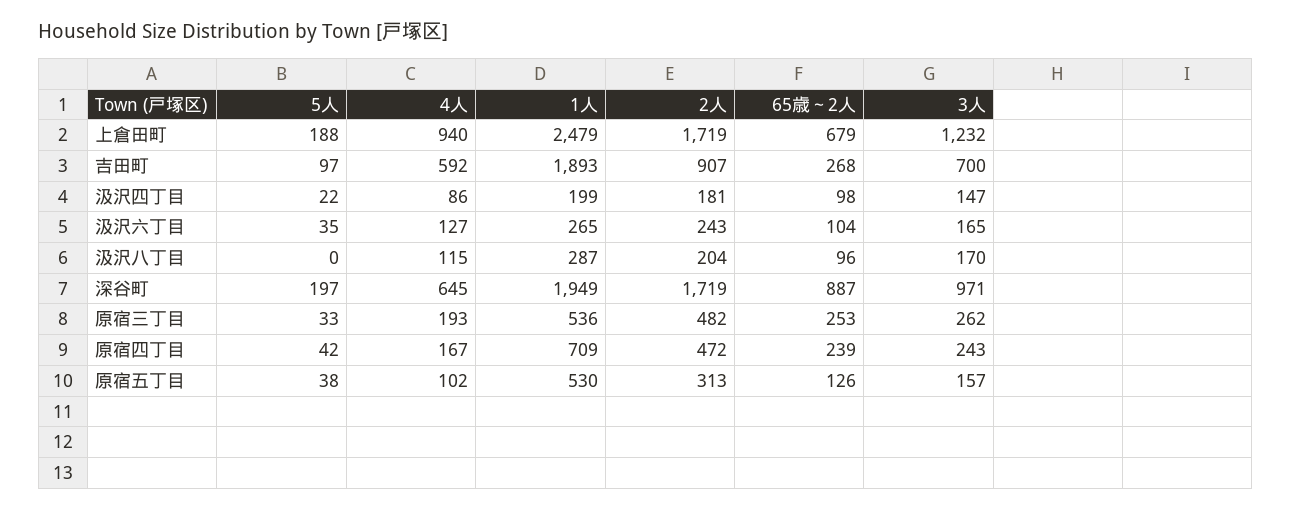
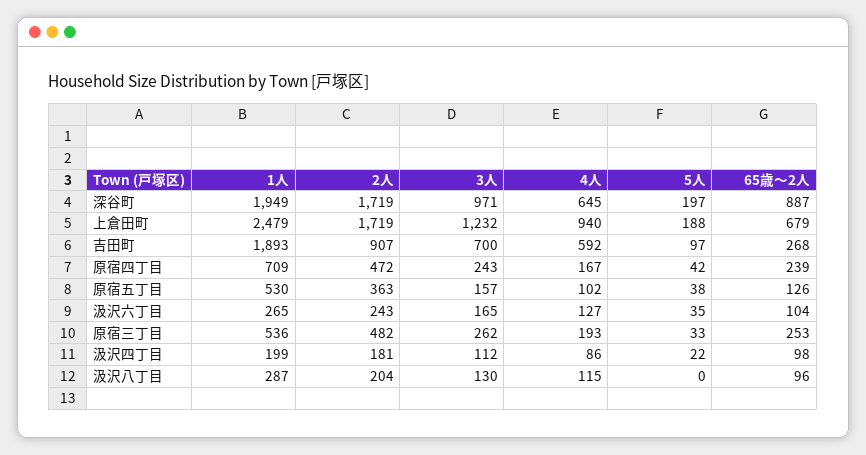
  {
    "5人": {
      "上倉田町": 188,
      "吉田町": 97,
      "汲沢四丁目": 22,
      "汲沢六丁目": 35,
      "汲沢八丁目": 0,
      "深谷町": 197,
      "原宿三丁目": 33,
      "原宿四丁目": 42,
      "原宿五丁目": 38
    },
    "4人": {
      "上倉田町": 940,
      "吉田町": 592,
      "汲沢四丁目": 86,
      "汲沢六丁目": 127,
      "汲沢八丁目": 115,
      "深谷町": 645,
      "原宿三丁目": 193,
      "原宿四丁目": 167,
      "原宿五丁目": 102
    },
    "1人": {
      "上倉田町": 2479,
      "吉田町": 1893,
      "汲沢四丁目": 199,
      "汲沢六丁目": 265,
      "汲沢八丁目": 287,
      "深谷町": 1949,
      "原宿三丁目": 536,
      "原宿四丁目": 709,
      "原宿五丁目": 530
    },
    "2人": {
      "上倉田町": 1719,
      "吉田町": 907,
      "汲沢四丁目": 181,
      "汲沢六丁目": 243,
      "汲沢八丁目": 204,
      "深谷町": 1719,
      "原宿三丁目": 482,
      "原宿四丁目": 472,
-     "原宿五丁目": 313
+     "原宿五丁目": 363
    },
    "65歳～2人": {
      "上倉田町": 679,
      "吉田町": 268,
      "汲沢四丁目": 98,
      "汲沢六丁目": 104,
      "汲沢八丁目": 96,
      "深谷町": 887,
      "原宿三丁目": 253,
      "原宿四丁目": 239,
      "原宿五丁目": 126
    },
    "3人": {
      "上倉田町": 1232,
      "吉田町": 700,
-     "汲沢四丁目": 147,
+     "汲沢四丁目": 112,
      "汲沢六丁目": 165,
-     "汲沢八丁目": 170,
+     "汲沢八丁目": 130,
      "深谷町": 971,
      "原宿三丁目": 262,
      "原宿四丁目": 243,
      "原宿五丁目": 157
    }
  }

